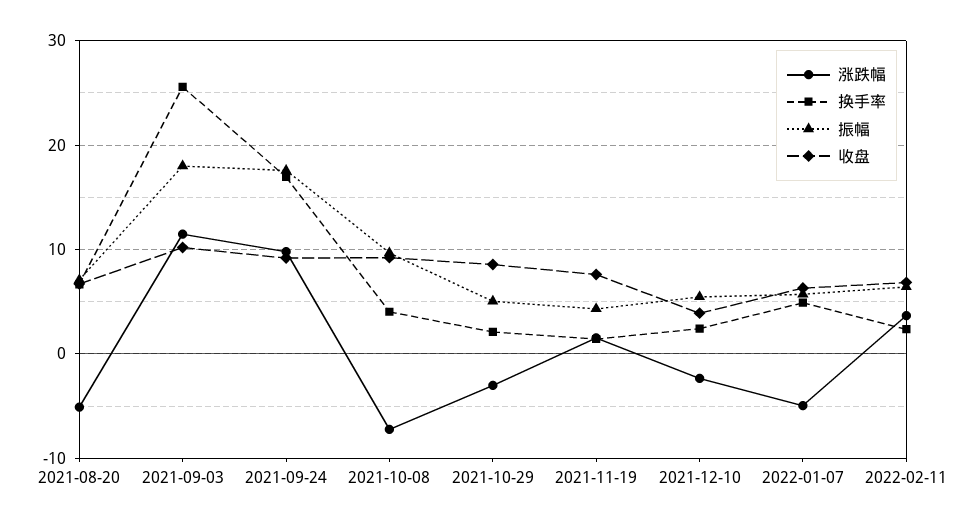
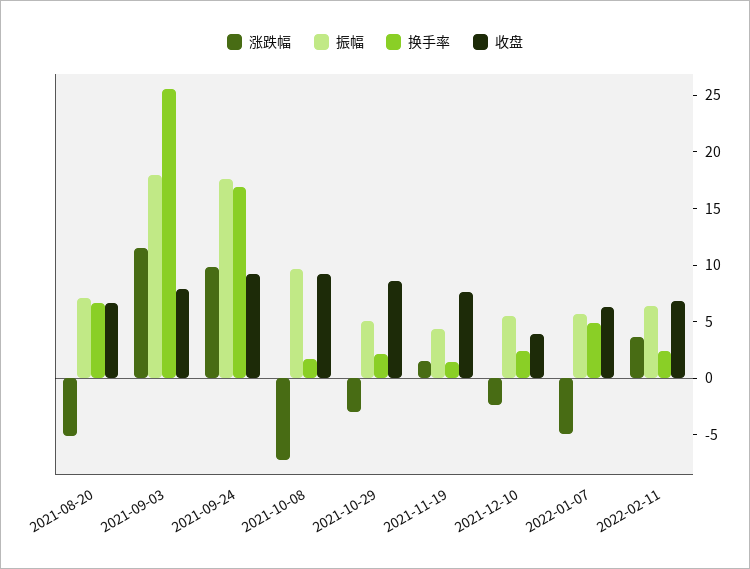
  {
    "涨跌幅": {
      "2021-08-20": -5,
      "2021-09-03": 11,
      "2021-09-24": 10,
      "2021-10-08": -7,
      "2021-10-29": -3,
      "2021-11-19": 2,
      "2021-12-10": -2,
      "2022-01-07": -5,
      "2022-02-11": 4
    },
    "换手率": {
      "2021-08-20": 7,
      "2021-09-03": 26,
      "2021-09-24": 17,
-     "2021-10-08": 4,
+     "2021-10-08": 2,
      "2021-10-29": 2,
      "2021-11-19": 1,
      "2021-12-10": 2,
      "2022-01-07": 5,
      "2022-02-11": 2
    },
    "振幅": {
      "2021-08-20": 7,
      "2021-09-03": 18,
      "2021-09-24": 18,
      "2021-10-08": 10,
      "2021-10-29": 5,
      "2021-11-19": 4,
      "2021-12-10": 5,
      "2022-01-07": 6,
      "2022-02-11": 6
    },
    "收盘": {
      "2021-08-20": 7,
-     "2021-09-03": 10,
+     "2021-09-03": 8,
      "2021-09-24": 9,
      "2021-10-08": 9,
      "2021-10-29": 9,
      "2021-11-19": 8,
      "2021-12-10": 4,
      "2022-01-07": 6,
      "2022-02-11": 7
    }
  }

